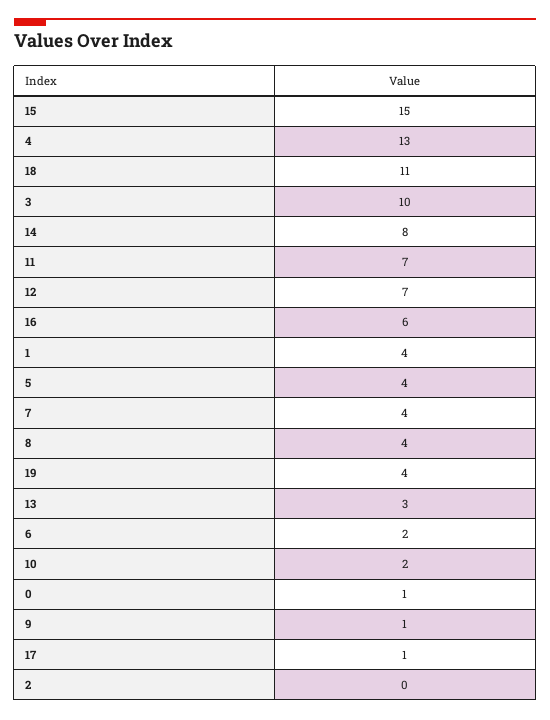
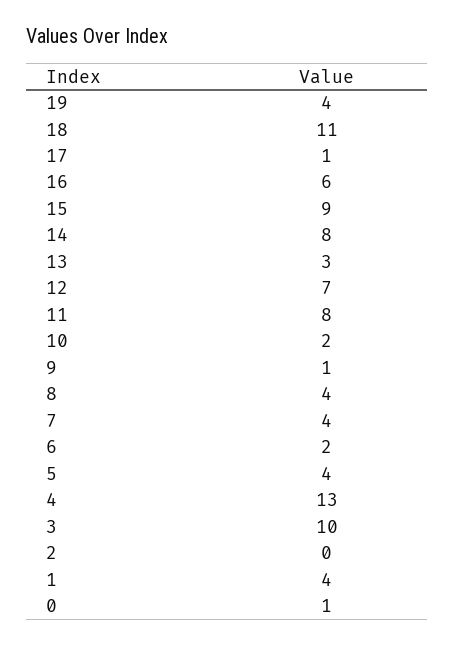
  {
-   "15": 15,
+   "15": 9,
    "4": 13,
    "18": 11,
    "3": 10,
    "14": 8,
-   "11": 7,
+   "11": 8,
    "12": 7,
    "16": 6,
    "1": 4,
    "5": 4,
    "7": 4,
    "8": 4,
    "19": 4,
    "13": 3,
    "6": 2,
    "10": 2,
    "0": 1,
    "9": 1,
    "17": 1,
    "2": 0
  }

